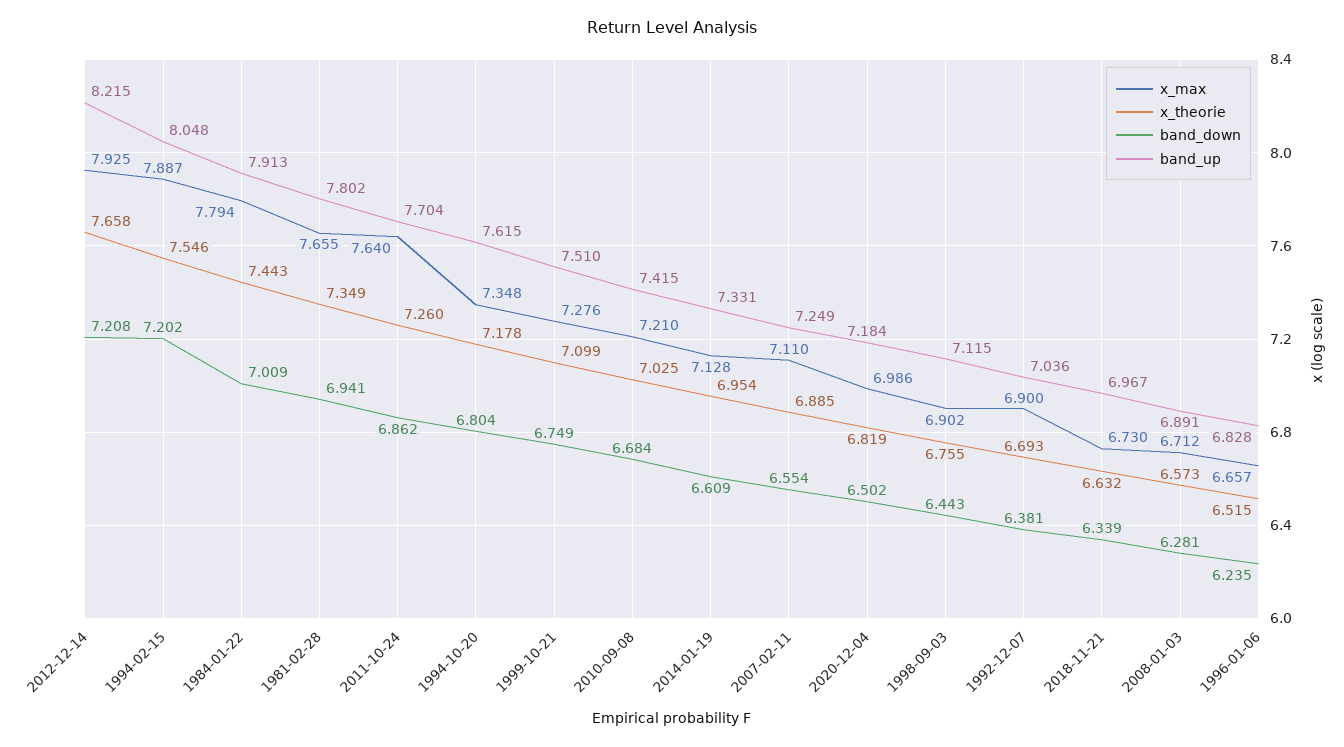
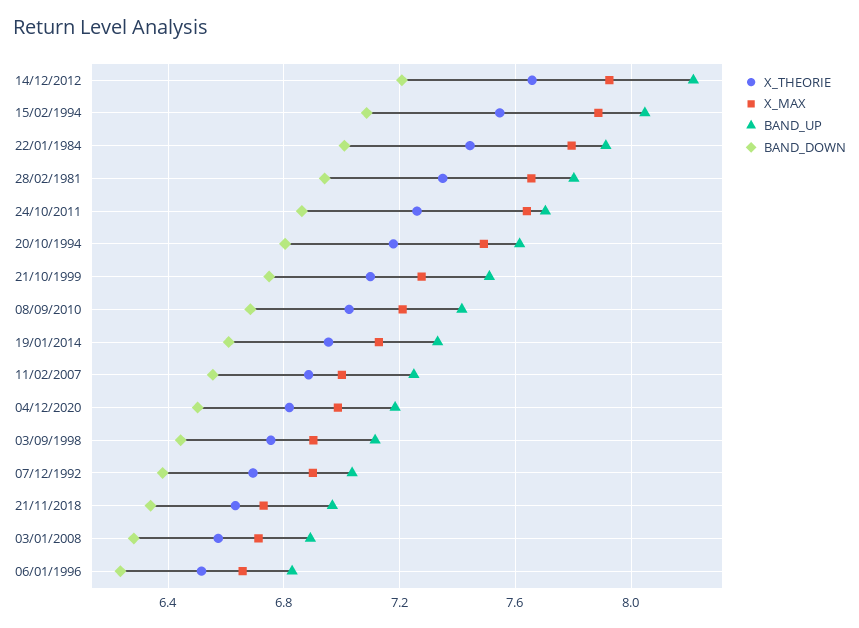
  {
    "x_max": {
      "2012-12-14": 7.925,
      "1994-02-15": 7.887,
      "1984-01-22": 7.794,
      "1981-02-28": 7.655,
      "2011-10-24": 7.64,
-     "1994-10-20": 7.348,
+     "1994-10-20": 7.5,
      "1999-10-21": 7.276,
      "2010-09-08": 7.21,
      "2014-01-19": 7.128,
-     "2007-02-11": 7.11,
+     "2007-02-11": 7,
      "2020-12-04": 6.986,
      "1998-09-03": 6.902,
      "1992-12-07": 6.9,
      "2018-11-21": 6.73,
      "2008-01-03": 6.712,
      "1996-01-06": 6.657
    },
    "x_theorie": {
      "2012-12-14": 7.658,
      "1994-02-15": 7.546,
      "1984-01-22": 7.443,
      "1981-02-28": 7.349,
      "2011-10-24": 7.26,
      "1994-10-20": 7.178,
      "1999-10-21": 7.099,
      "2010-09-08": 7.025,
      "2014-01-19": 6.954,
      "2007-02-11": 6.885,
      "2020-12-04": 6.819,
      "1998-09-03": 6.755,
      "1992-12-07": 6.693,
      "2018-11-21": 6.632,
      "2008-01-03": 6.573,
      "1996-01-06": 6.515
    },
    "band_down": {
      "2012-12-14": 7.208,
-     "1994-02-15": 7.202,
+     "1994-02-15": 7.1,
      "1984-01-22": 7.009,
      "1981-02-28": 6.941,
      "2011-10-24": 6.862,
      "1994-10-20": 6.804,
      "1999-10-21": 6.749,
      "2010-09-08": 6.684,
      "2014-01-19": 6.609,
      "2007-02-11": 6.554,
      "2020-12-04": 6.502,
      "1998-09-03": 6.443,
      "1992-12-07": 6.381,
      "2018-11-21": 6.339,
      "2008-01-03": 6.281,
      "1996-01-06": 6.235
    },
    "band_up": {
      "2012-12-14": 8.215,
      "1994-02-15": 8.048,
      "1984-01-22": 7.913,
      "1981-02-28": 7.802,
      "2011-10-24": 7.704,
      "1994-10-20": 7.615,
      "1999-10-21": 7.51,
      "2010-09-08": 7.415,
      "2014-01-19": 7.331,
      "2007-02-11": 7.249,
      "2020-12-04": 7.184,
      "1998-09-03": 7.115,
      "1992-12-07": 7.036,
      "2018-11-21": 6.967,
      "2008-01-03": 6.891,
      "1996-01-06": 6.828
    }
  }

